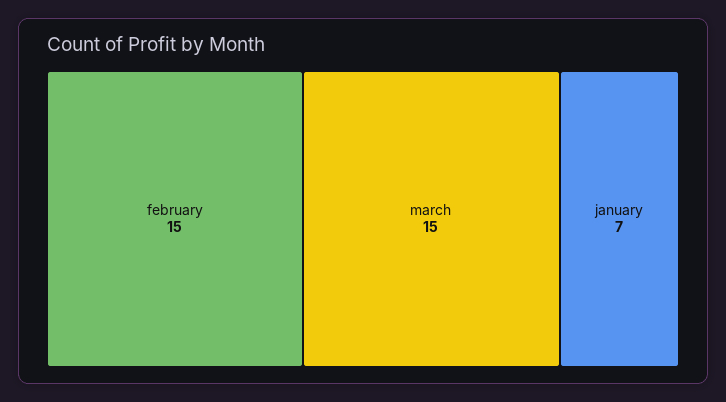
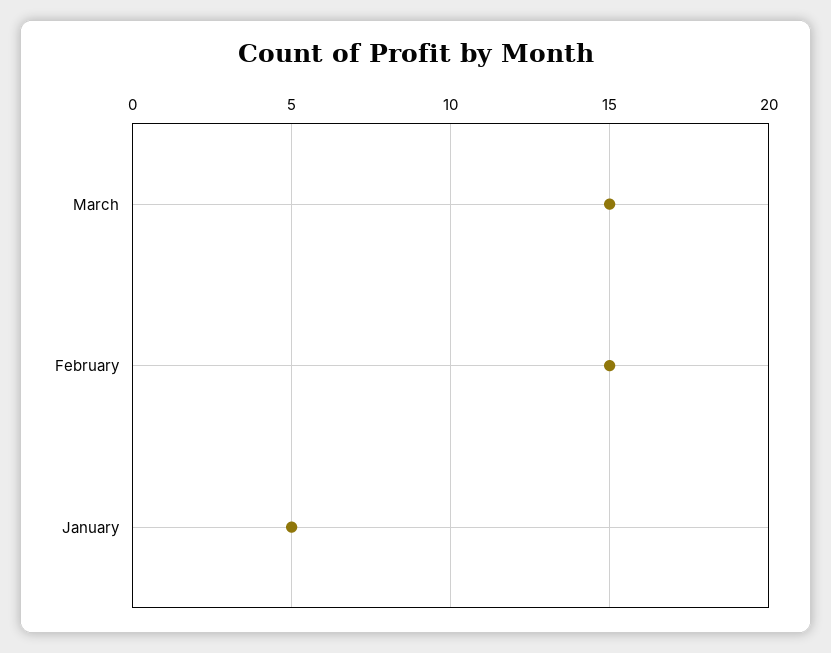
  {
    "february": 15,
    "march": 15,
-   "january": 7
+   "january": 5
  }

